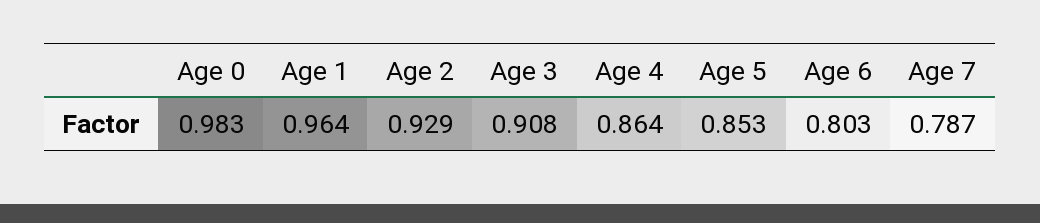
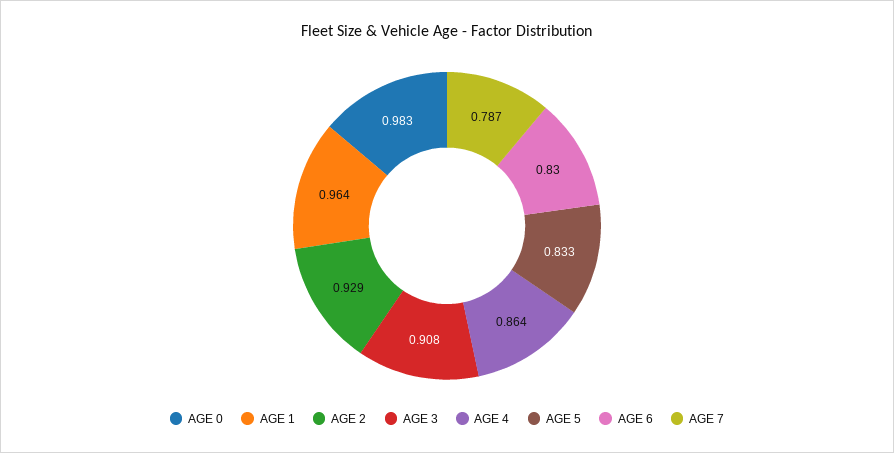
  {
    "Age 0": 0.983,
    "Age 1": 0.964,
    "Age 2": 0.929,
    "Age 3": 0.908,
    "Age 4": 0.864,
-   "Age 5": 0.853,
+   "Age 5": 0.833,
-   "Age 6": 0.803,
+   "Age 6": 0.83,
    "Age 7": 0.787
  }

